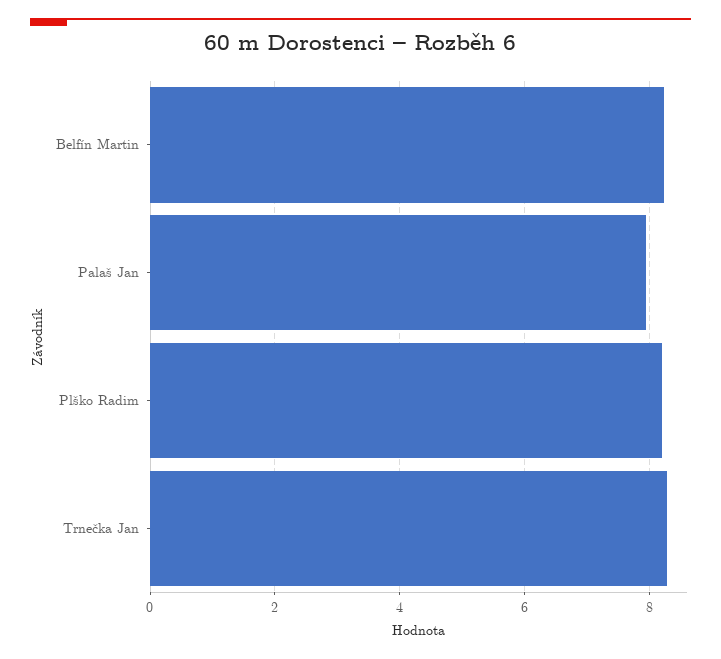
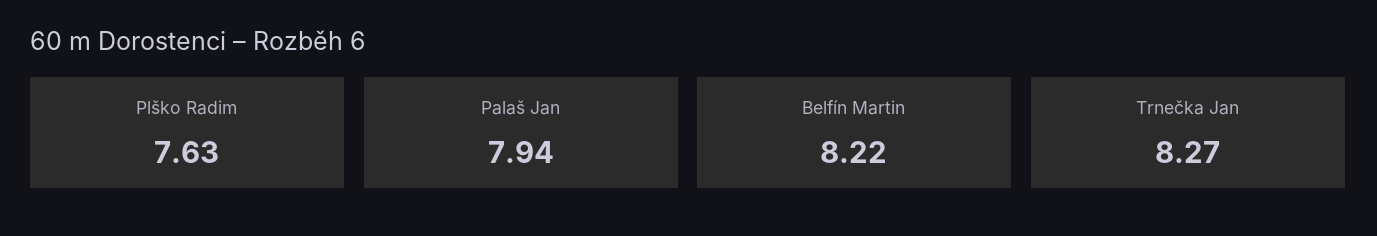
  {
    "Belfín Martin": 8.22,
    "Palaš Jan": 7.94,
-   "Plško Radim": 8.2,
+   "Plško Radim": 7.63,
    "Trnečka Jan": 8.27
  }

